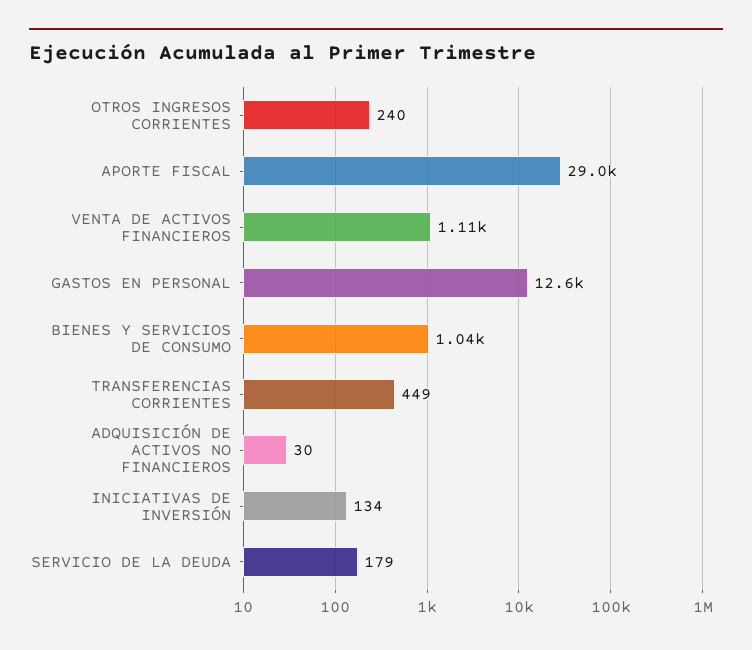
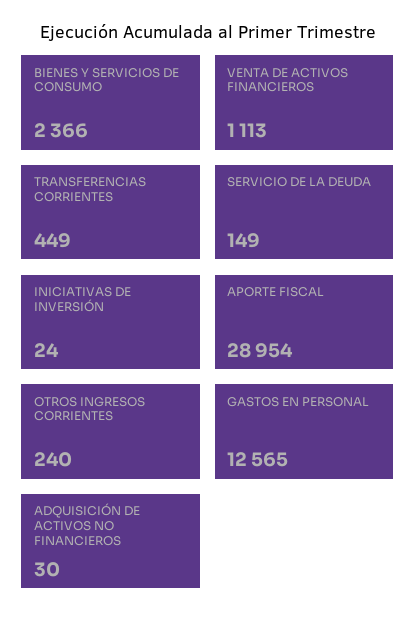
  {
    "OTROS INGRESOS CORRIENTES": 240,
    "APORTE FISCAL": 28954,
    "VENTA DE ACTIVOS FINANCIEROS": 1113,
    "GASTOS EN PERSONAL": 12565,
-   "BIENES Y SERVICIOS DE CONSUMO": 1040,
+   "BIENES Y SERVICIOS DE CONSUMO": 2366,
    "TRANSFERENCIAS CORRIENTES": 449,
    "ADQUISICIÓN DE ACTIVOS NO FINANCIEROS": 30,
-   "INICIATIVAS DE INVERSIÓN": 134,
+   "INICIATIVAS DE INVERSIÓN": 24,
-   "SERVICIO DE LA DEUDA": 179
+   "SERVICIO DE LA DEUDA": 149
  }

